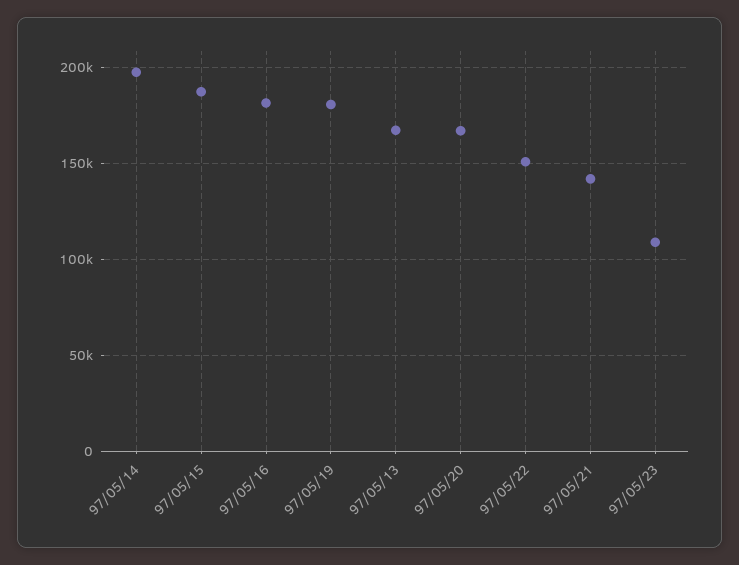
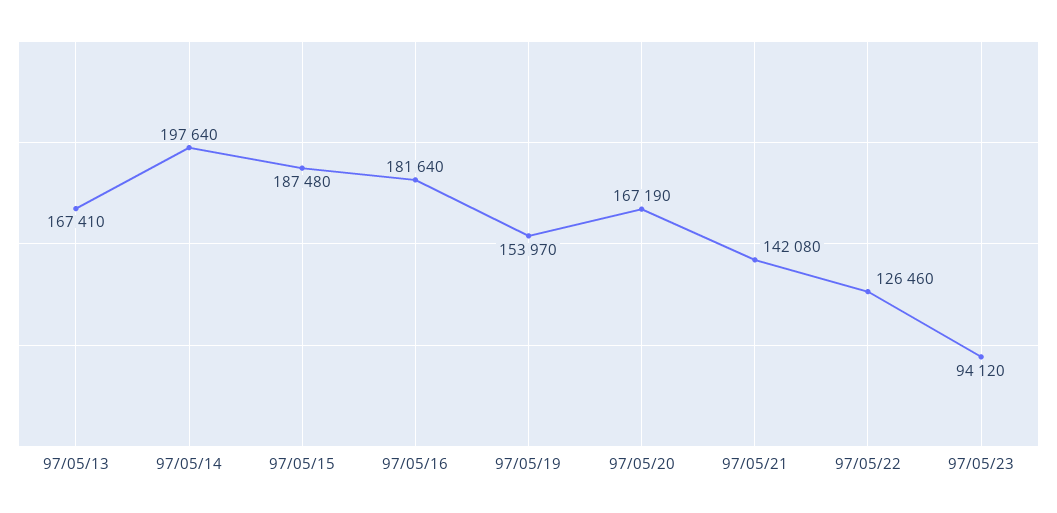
  {
    "97/05/14": 197640,
    "97/05/15": 187480,
    "97/05/16": 181640,
-   "97/05/19": 180000,
+   "97/05/19": 153970,
    "97/05/13": 167410,
    "97/05/20": 167190,
-   "97/05/22": 150000,
+   "97/05/22": 126460,
    "97/05/21": 142080,
-   "97/05/23": 110000
+   "97/05/23": 94120
  }

